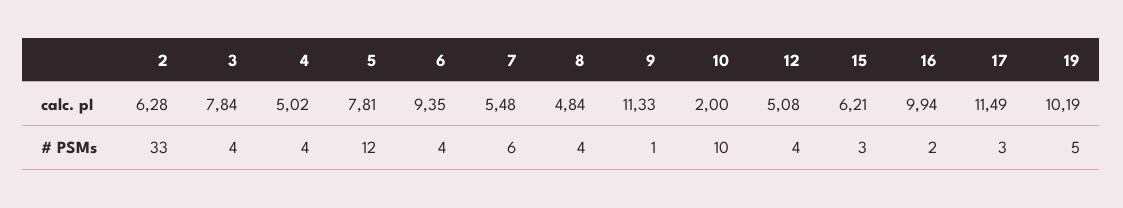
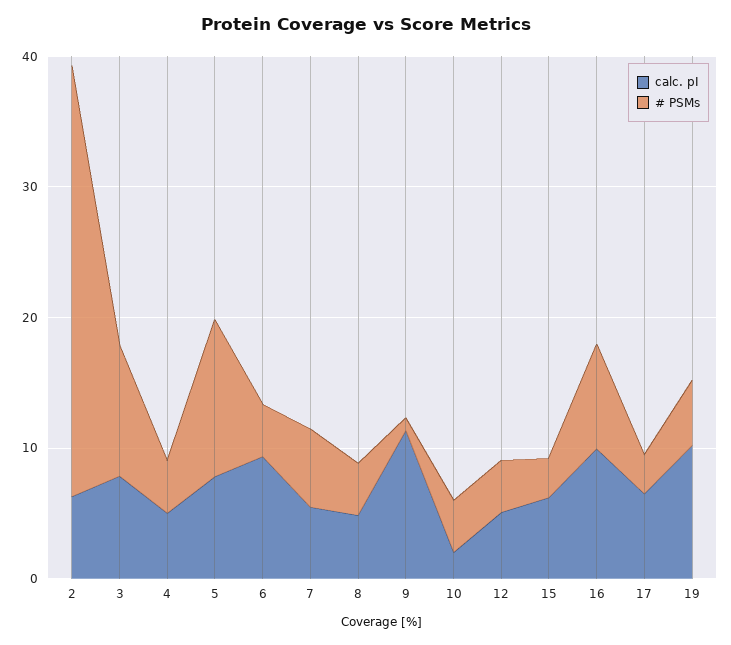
  {
    "calc. pI": {
      "2": 6.28,
      "3": 7.84,
      "4": 5.02,
      "5": 7.81,
      "6": 9.35,
      "7": 5.48,
      "8": 4.84,
      "9": 11.33,
      "10": 2,
      "12": 5.08,
      "15": 6.21,
      "16": 9.94,
-     "17": 11.49,
+     "17": 6,
      "19": 10.19
    },
    "# PSMs": {
      "2": 33,
-     "3": 4,
+     "3": 10,
      "4": 4,
      "5": 12,
      "6": 4,
      "7": 6,
      "8": 4,
      "9": 1,
-     "10": 10,
+     "10": 4,
      "12": 4,
      "15": 3,
-     "16": 2,
+     "16": 8,
      "17": 3,
      "19": 5
    }
  }

